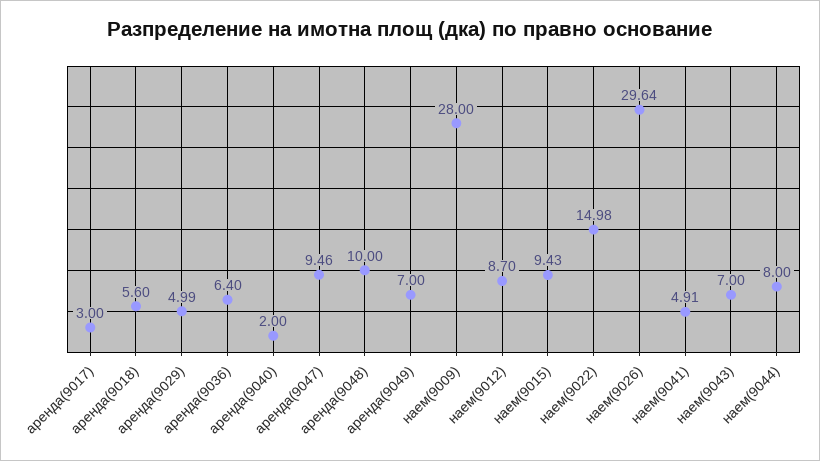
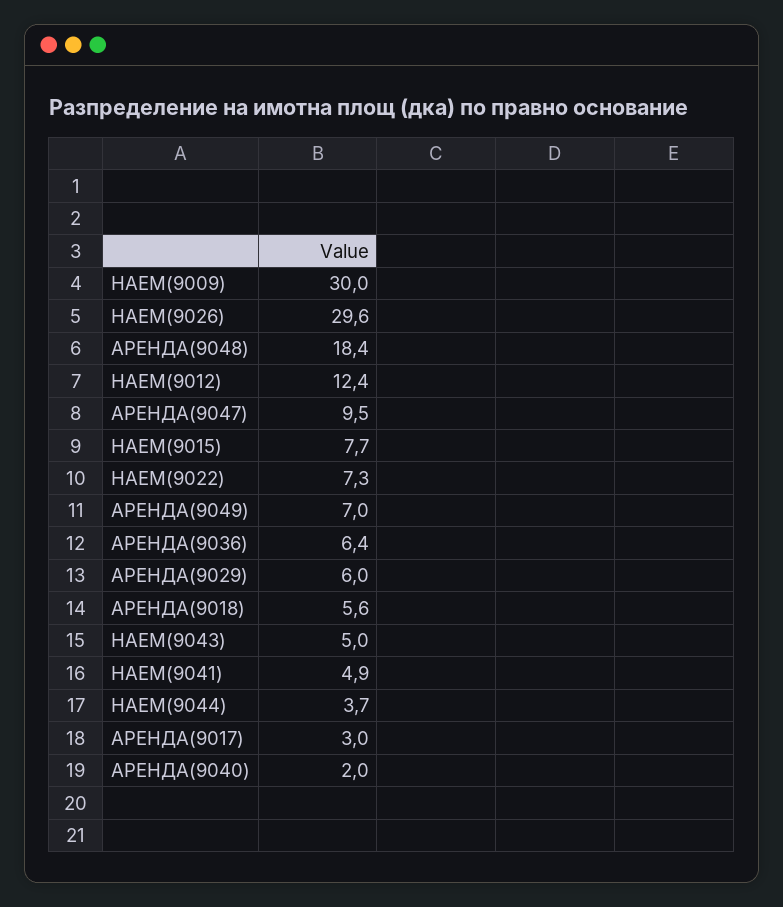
  {
    "аренда(9017)": 3,
    "аренда(9018)": 5.6,
-   "аренда(9029)": 4.99,
+   "аренда(9029)": 6,
    "аренда(9036)": 6.4,
    "аренда(9040)": 2,
    "аренда(9047)": 9.46,
-   "аренда(9048)": 10,
+   "аренда(9048)": 18.4,
    "аренда(9049)": 7,
-   "наем(9009)": 28,
+   "наем(9009)": 30,
-   "наем(9012)": 8.7,
+   "наем(9012)": 12.4,
-   "наем(9015)": 9.43,
+   "наем(9015)": 7.7,
-   "наем(9022)": 14.98,
+   "наем(9022)": 7.3,
    "наем(9026)": 29.64,
    "наем(9041)": 4.91,
-   "наем(9043)": 7,
+   "наем(9043)": 5,
-   "наем(9044)": 8
+   "наем(9044)": 3.7
  }

